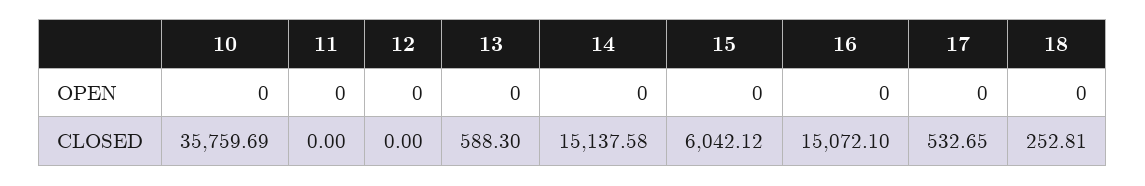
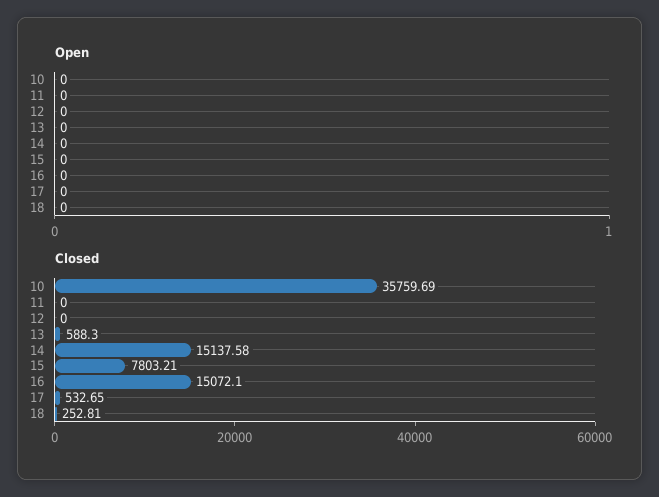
  {
    "OPEN": {
      "10": 0,
      "11": 0,
      "12": 0,
      "13": 0,
      "14": 0,
      "15": 0,
      "16": 0,
      "17": 0,
      "18": 0
    },
    "CLOSED": {
      "10": 35759.69,
      "11": 0,
      "12": 0,
      "13": 588.3,
      "14": 15137.58,
-     "15": 6042.12,
+     "15": 7803.21,
      "16": 15072.1,
      "17": 532.65,
      "18": 252.81
    }
  }

